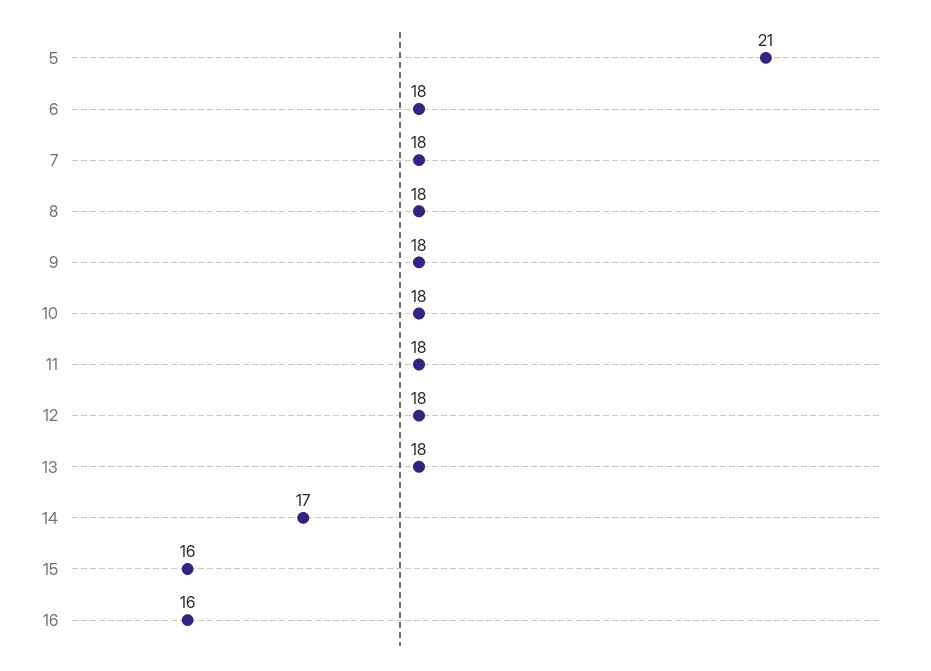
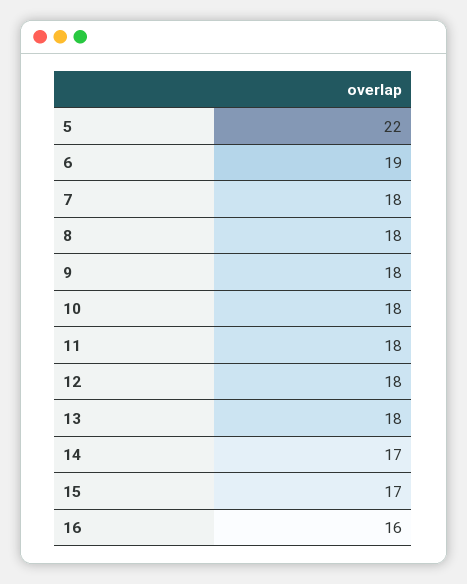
  {
-   "5": 21,
+   "5": 22,
-   "6": 18,
+   "6": 19,
    "7": 18,
    "8": 18,
    "9": 18,
    "10": 18,
    "11": 18,
    "12": 18,
    "13": 18,
    "14": 17,
-   "15": 16,
+   "15": 17,
    "16": 16
  }

